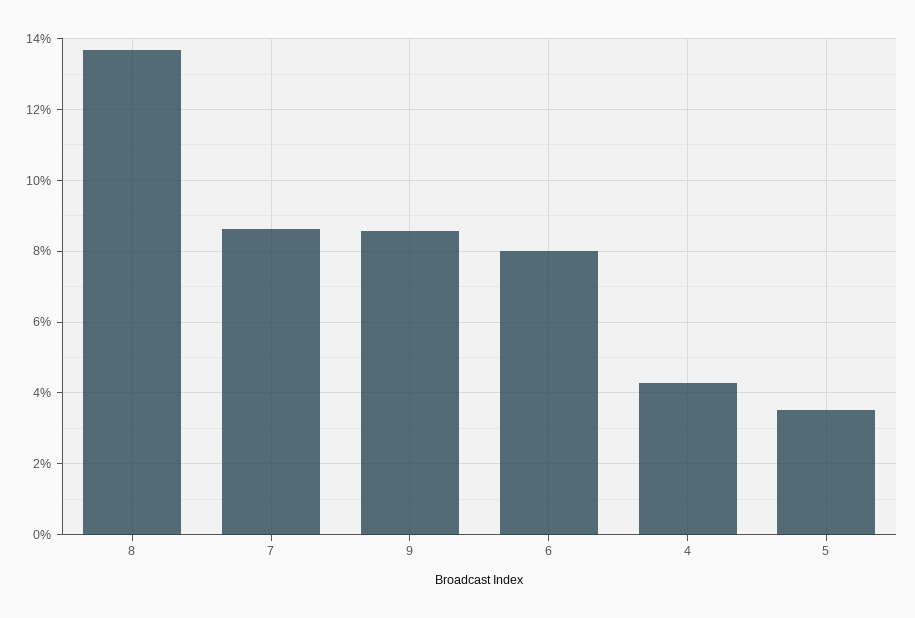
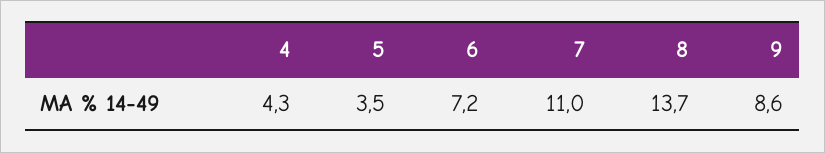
  {
    "8": 13.7,
-   "7": 8.6,
+   "7": 11,
    "9": 8.6,
-   "6": 8,
+   "6": 7.2,
    "4": 4.3,
    "5": 3.5
  }

